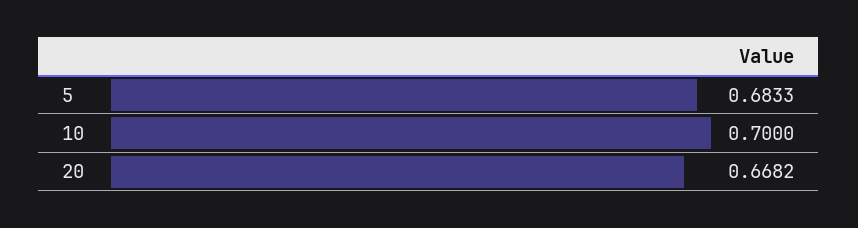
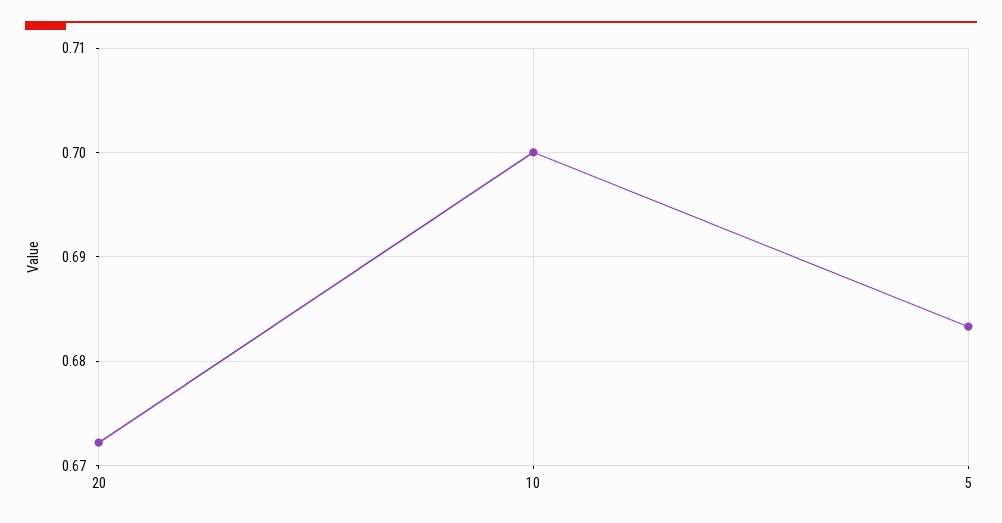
  {
    "5": 0.6833,
    "10": 0.7,
-   "20": 0.6682
+   "20": 0.672
  }

